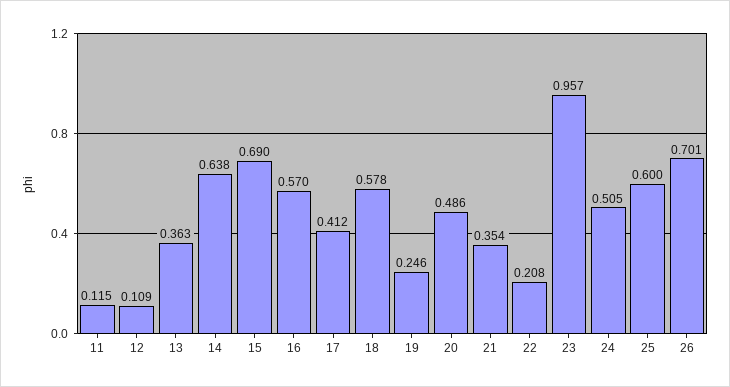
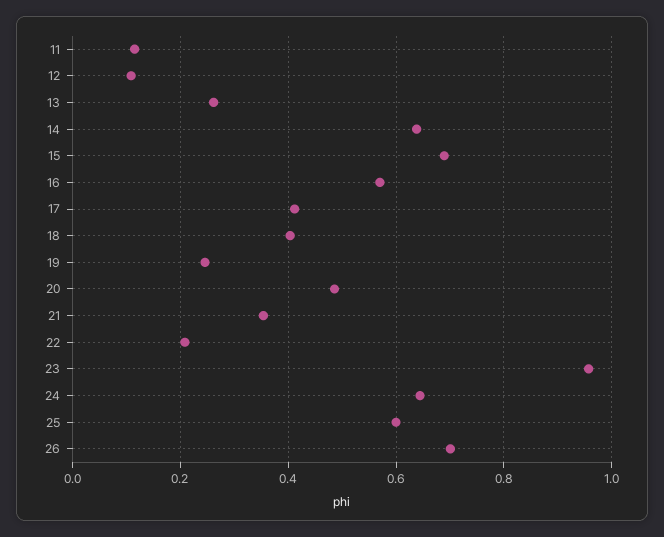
  {
    "11": 0.115,
    "12": 0.109,
-   "13": 0.363,
+   "13": 0.26,
    "14": 0.638,
    "15": 0.69,
    "16": 0.57,
    "17": 0.412,
-   "18": 0.578,
+   "18": 0.4,
    "19": 0.246,
    "20": 0.486,
    "21": 0.354,
    "22": 0.208,
    "23": 0.957,
-   "24": 0.505,
+   "24": 0.64,
    "25": 0.6,
    "26": 0.701
  }

